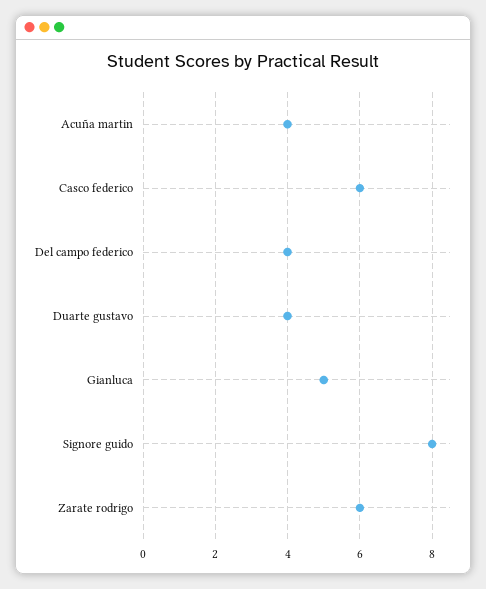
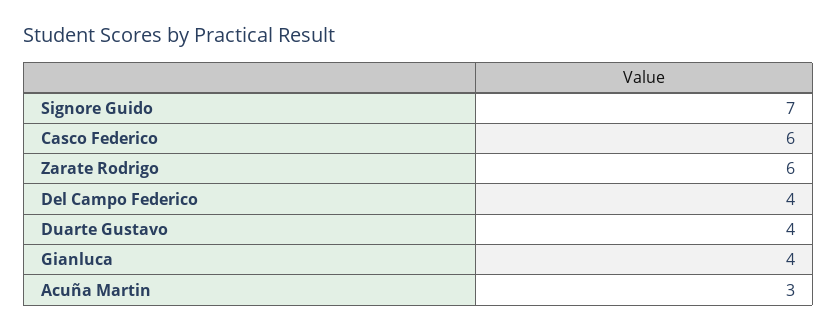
  {
-   "Acuña martin": 4,
+   "Acuña martin": 3,
    "Casco federico": 6,
    "Del campo federico": 4,
    "Duarte gustavo": 4,
-   "Gianluca": 5,
+   "Gianluca": 4,
-   "Signore guido": 8,
+   "Signore guido": 7,
    "Zarate rodrigo": 6
  }

